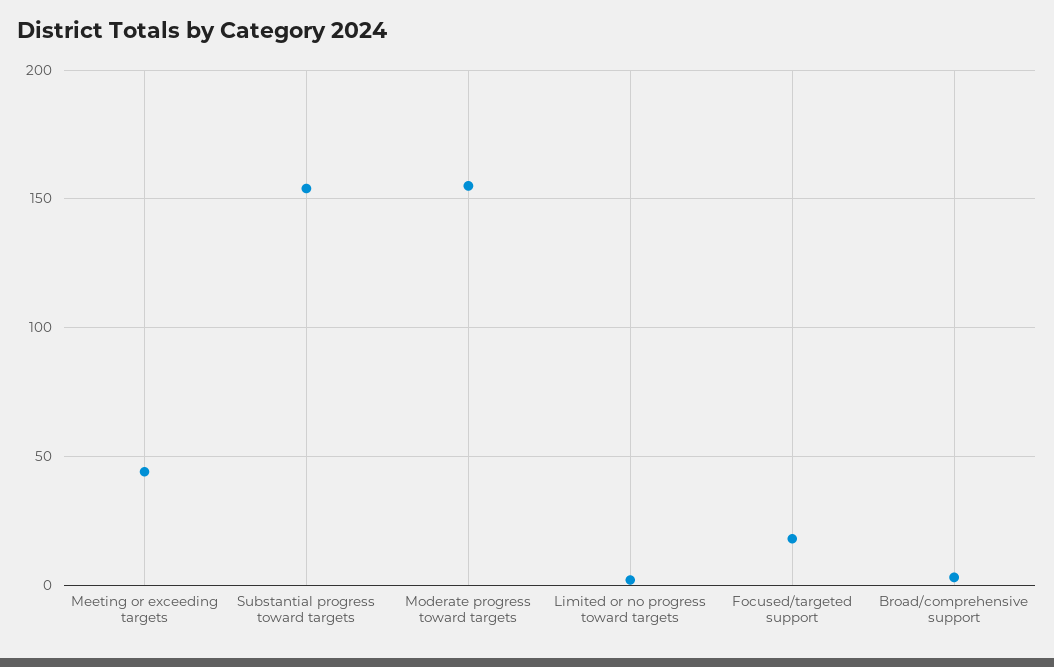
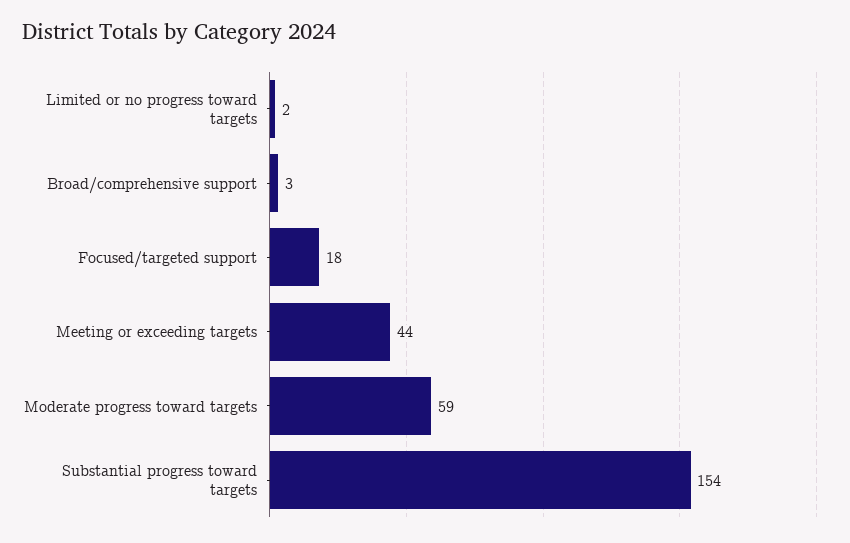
  {
    "Meeting or exceeding targets": 44,
    "Substantial progress toward targets": 154,
-   "Moderate progress toward targets": 155,
+   "Moderate progress toward targets": 59,
    "Limited or no progress toward targets": 2,
    "Focused/targeted support": 18,
    "Broad/comprehensive support": 3
  }

